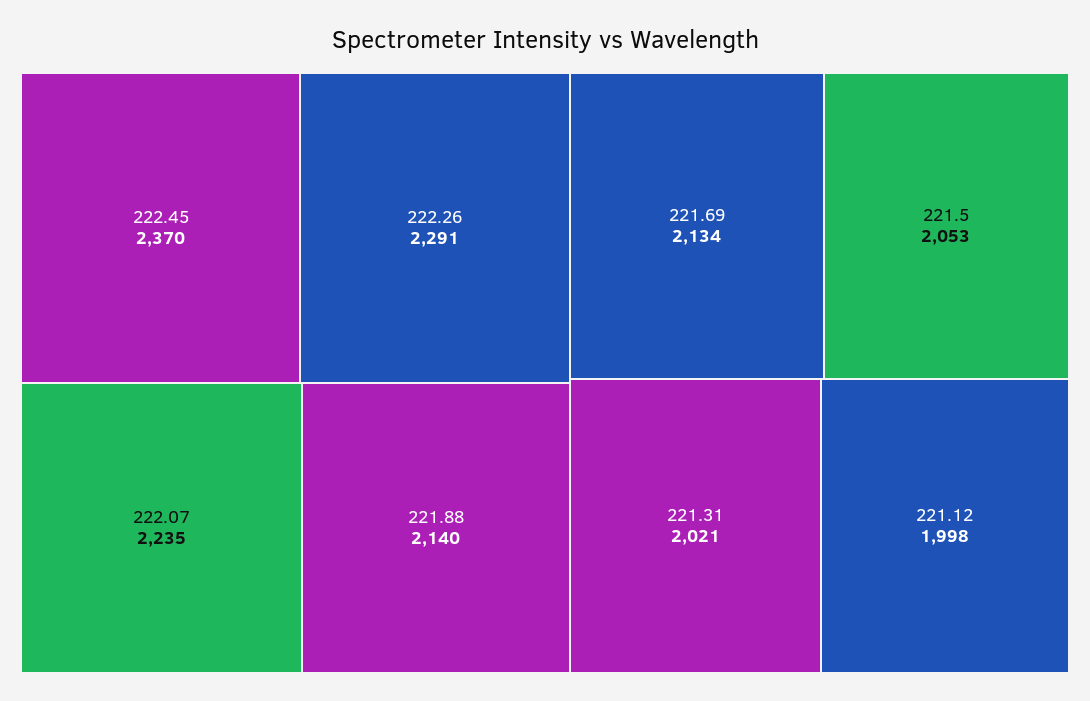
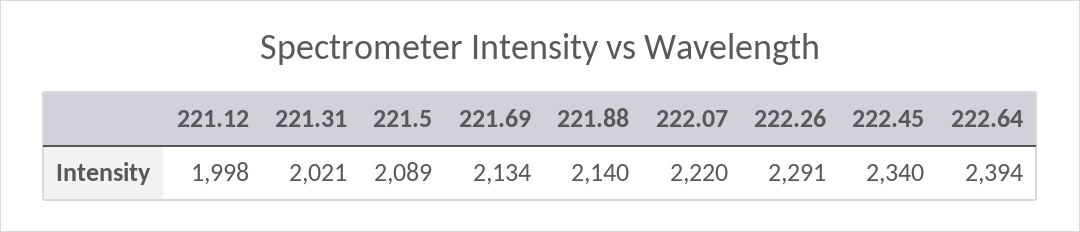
  {
-   "222.45": 2370,
+   "222.45": 2340,
    "222.26": 2291,
-   "222.07": 2235,
+   "222.07": 2220,
    "221.88": 2140,
    "221.69": 2134,
-   "221.5": 2053,
+   "221.5": 2089,
    "221.31": 2021,
-   "221.12": 1998
+   "221.12": 1998,
+   "222.64": 2394
  }

